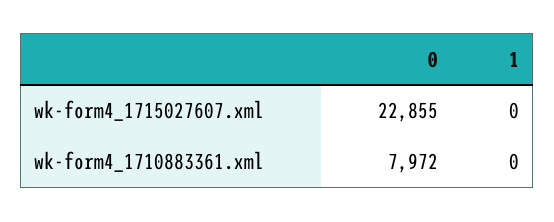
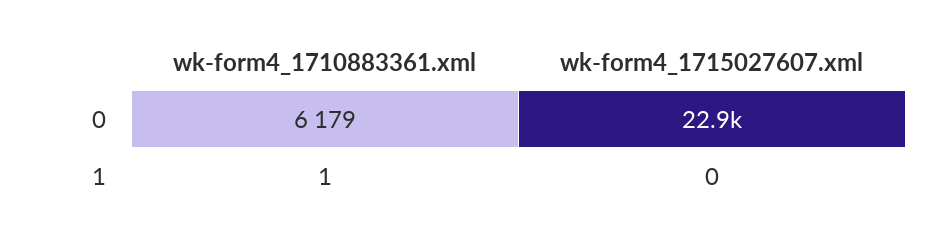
  {
    "0": {
      "wk-form4_1715027607.xml": 22855,
-     "wk-form4_1710883361.xml": 7972
+     "wk-form4_1710883361.xml": 6179
    },
    "1": {
      "wk-form4_1715027607.xml": 0,
-     "wk-form4_1710883361.xml": 0
+     "wk-form4_1710883361.xml": 1
    }
  }

